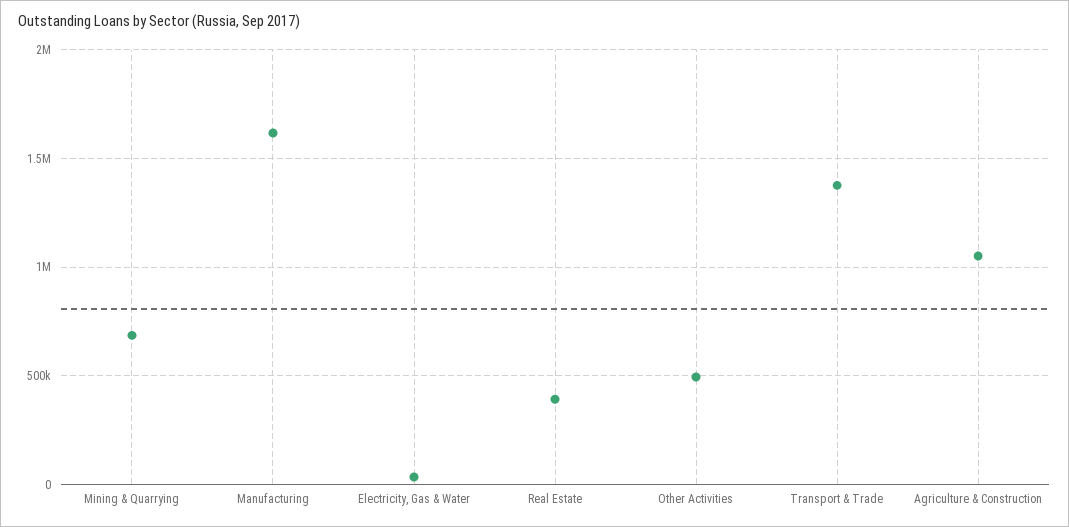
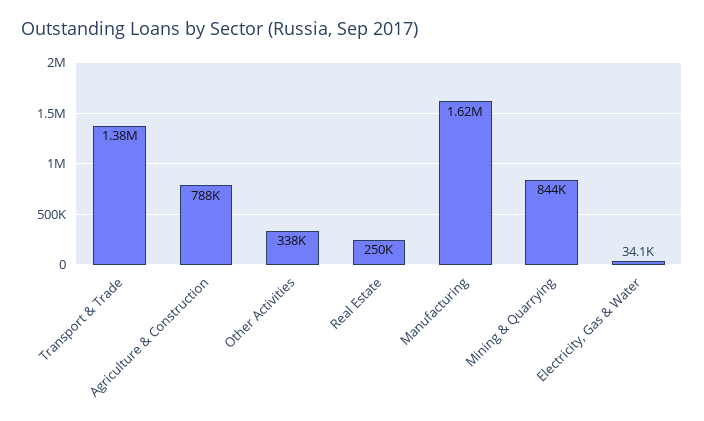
  {
-   "Mining & Quarrying": 700000,
+   "Mining & Quarrying": 844000,
    "Manufacturing": 1620000,
    "Electricity, Gas & Water": 34100,
-   "Real Estate": 400000,
+   "Real Estate": 250000,
-   "Other Activities": 500000,
+   "Other Activities": 338000,
    "Transport & Trade": 1380000,
-   "Agriculture & Construction": 1050000
+   "Agriculture & Construction": 788000
  }

